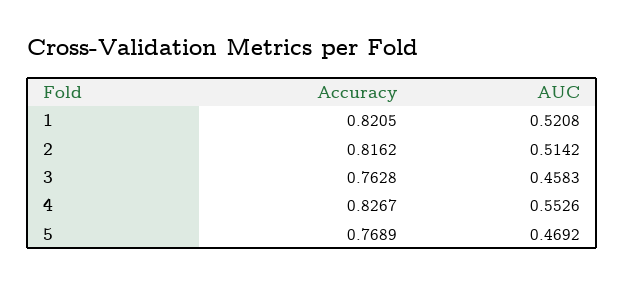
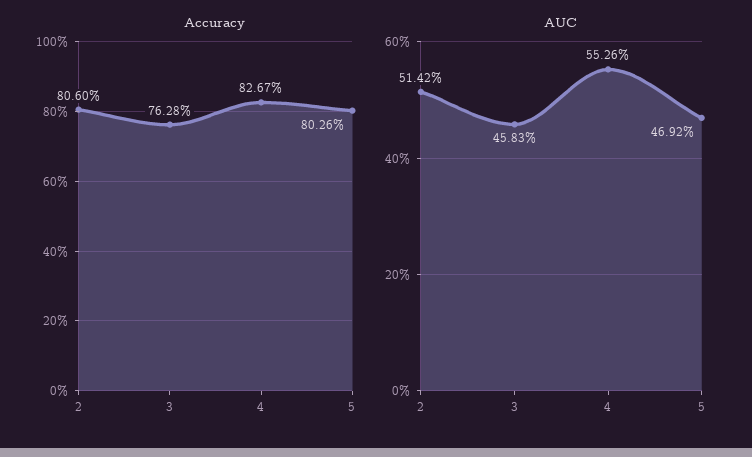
  {
    "Accuracy": {
-     "1": 0.8205,
-     "2": 0.8162,
+     "2": 0.806,
      "3": 0.7628,
      "4": 0.8267,
-     "5": 0.7689
+     "5": 0.8026
    },
    "AUC": {
-     "1": 0.5208,
      "2": 0.5142,
      "3": 0.4583,
      "4": 0.5526,
      "5": 0.4692
    }
  }

